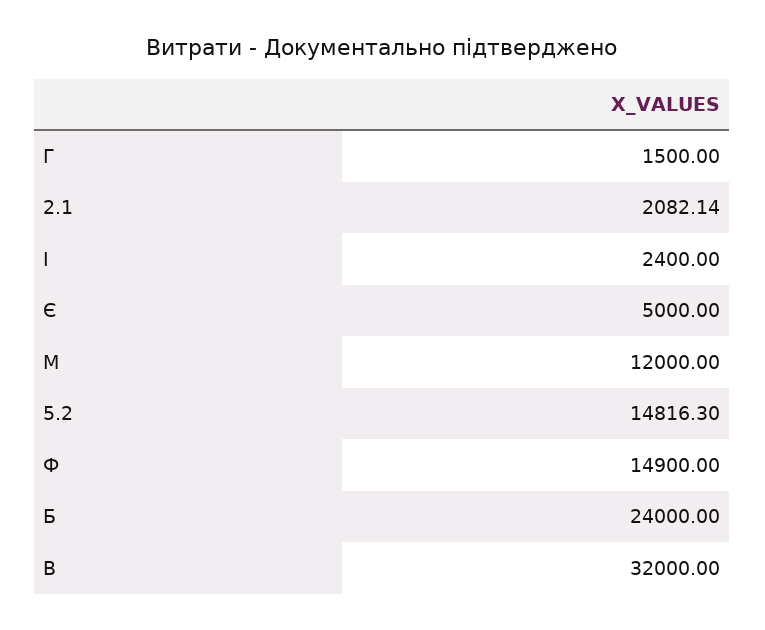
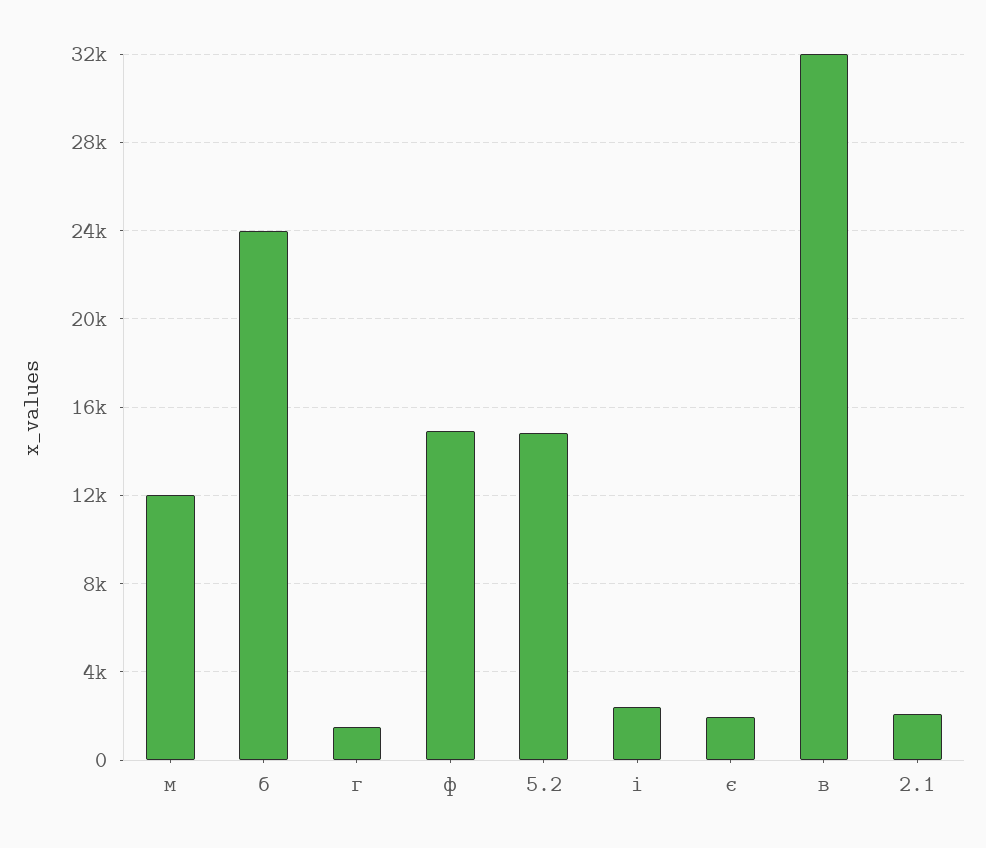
  {
    "Г": 1500,
    "2.1": 2082.14,
    "І": 2400,
-   "Є": 5000,
+   "Є": 2000,
    "М": 12000,
    "5.2": 14816.3,
    "Ф": 14900,
    "Б": 24000,
    "В": 32000
  }

